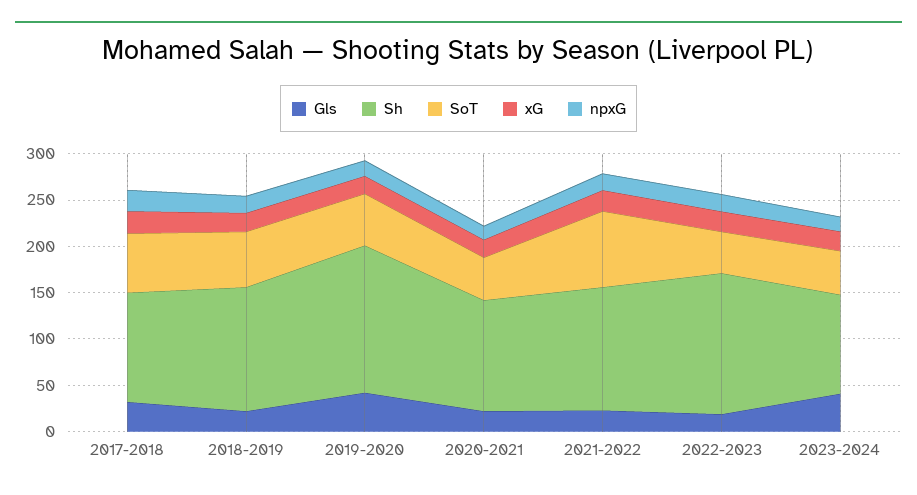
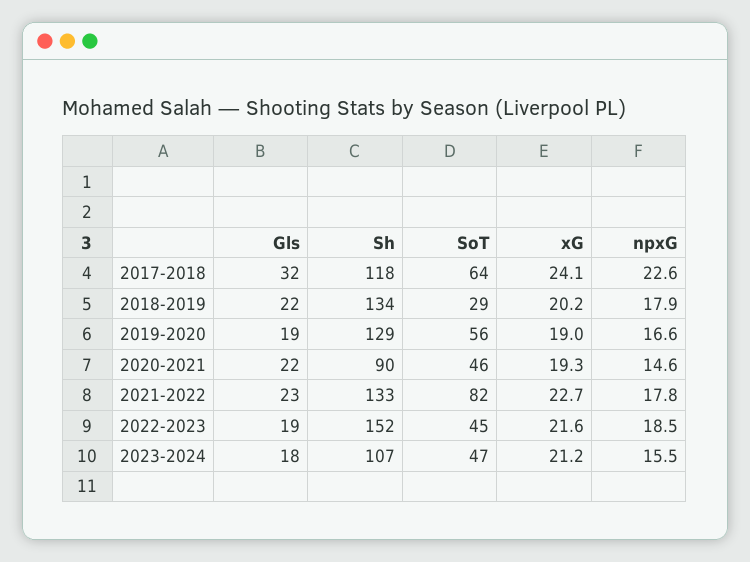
  {
    "Gls": {
      "2017-2018": 32,
      "2018-2019": 22,
-     "2019-2020": 40,
+     "2019-2020": 19,
      "2020-2021": 22,
      "2021-2022": 23,
      "2022-2023": 19,
-     "2023-2024": 40
+     "2023-2024": 18
    },
    "Sh": {
      "2017-2018": 118,
      "2018-2019": 134,
-     "2019-2020": 160,
+     "2019-2020": 129,
-     "2020-2021": 120,
+     "2020-2021": 90,
      "2021-2022": 133,
      "2022-2023": 152,
      "2023-2024": 107
    },
    "SoT": {
      "2017-2018": 64,
-     "2018-2019": 60,
+     "2018-2019": 29,
      "2019-2020": 56,
      "2020-2021": 46,
      "2021-2022": 82,
      "2022-2023": 45,
      "2023-2024": 47
    },
    "xG": {
      "2017-2018": 24.1,
      "2018-2019": 20.2,
      "2019-2020": 19,
      "2020-2021": 19.3,
      "2021-2022": 22.7,
      "2022-2023": 21.6,
      "2023-2024": 21.2
    },
    "npxG": {
      "2017-2018": 22.6,
      "2018-2019": 17.9,
      "2019-2020": 16.6,
      "2020-2021": 14.6,
      "2021-2022": 17.8,
      "2022-2023": 18.5,
      "2023-2024": 15.5
    }
  }

